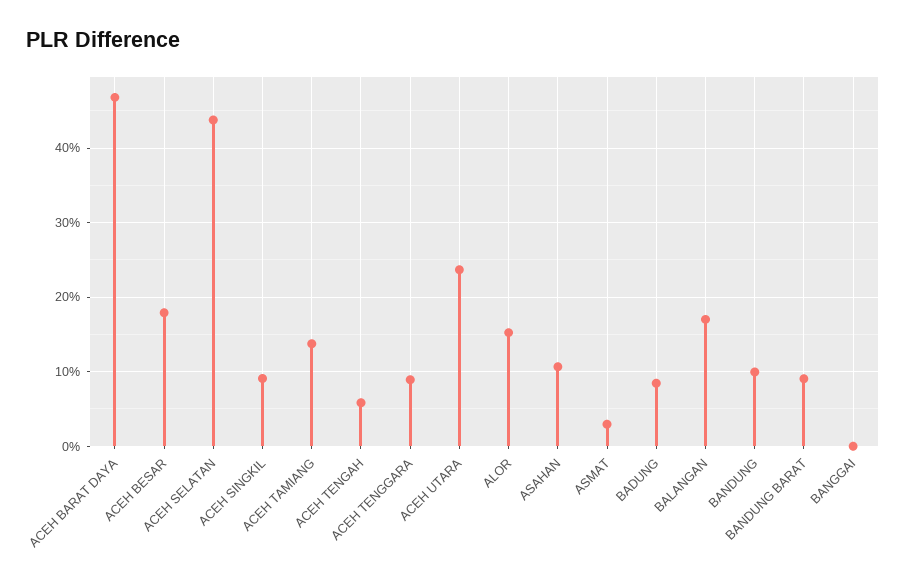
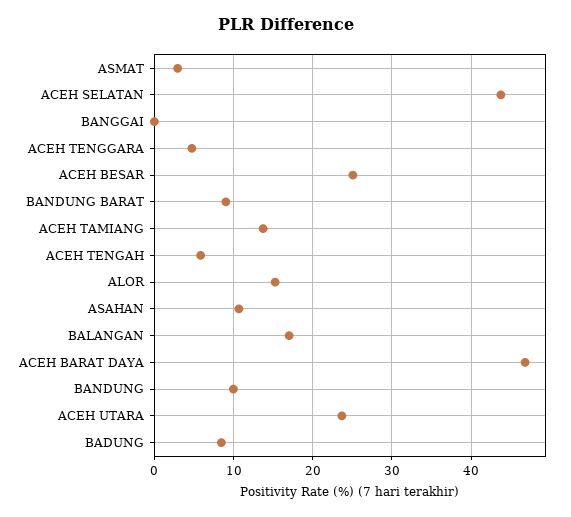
  {
    "ACEH BARAT DAYA": 47,
-   "ACEH BESAR": 18,
+   "ACEH BESAR": 25,
    "ACEH SELATAN": 44,
-   "ACEH SINGKIL": 9,
    "ACEH TAMIANG": 14,
    "ACEH TENGAH": 6,
-   "ACEH TENGGARA": 9,
+   "ACEH TENGGARA": 5,
    "ACEH UTARA": 24,
    "ALOR": 15,
    "ASAHAN": 11,
    "ASMAT": 3,
    "BADUNG": 8,
    "BALANGAN": 17,
    "BANDUNG": 10,
    "BANDUNG BARAT": 9,
    "BANGGAI": 0
  }

